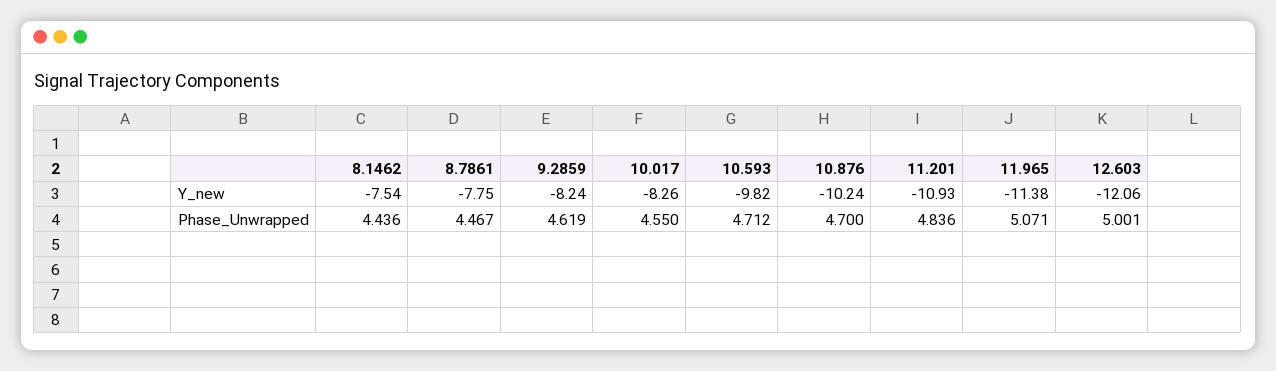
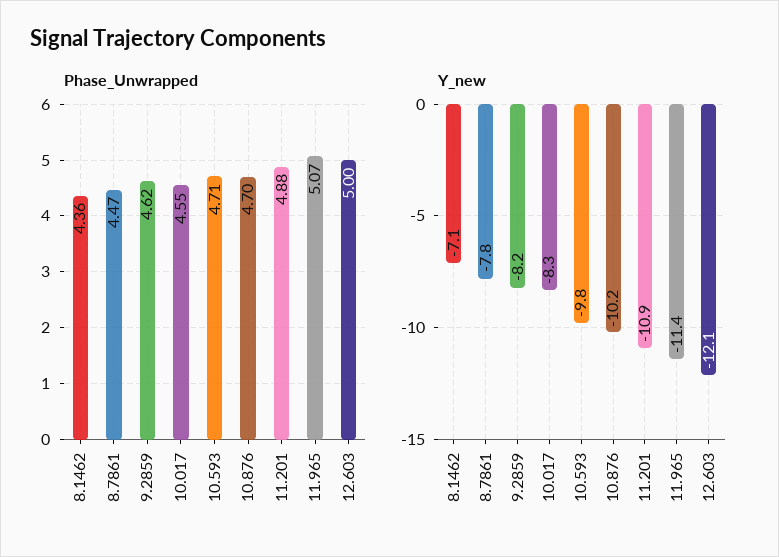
  {
    "Y_new": {
-     "8.1462": -7.54,
+     "8.1462": -7.1,
      "8.7861": -7.75,
      "9.2859": -8.24,
      "10.017": -8.26,
      "10.593": -9.82,
      "10.876": -10.24,
      "11.201": -10.93,
      "11.965": -11.38,
      "12.603": -12.06
    },
    "Phase_Unwrapped": {
-     "8.1462": 4.436,
+     "8.1462": 4.36,
      "8.7861": 4.467,
      "9.2859": 4.619,
      "10.017": 4.55,
      "10.593": 4.712,
      "10.876": 4.7,
-     "11.201": 4.836,
+     "11.201": 4.88,
      "11.965": 5.071,
      "12.603": 5.001
    }
  }

